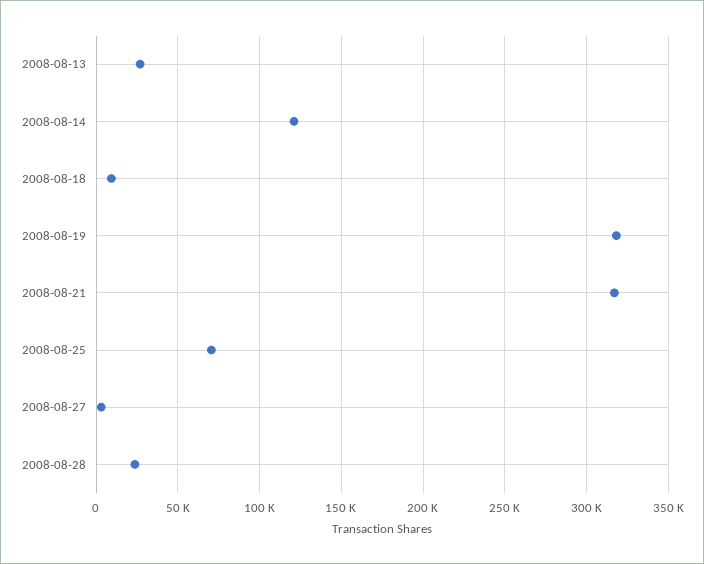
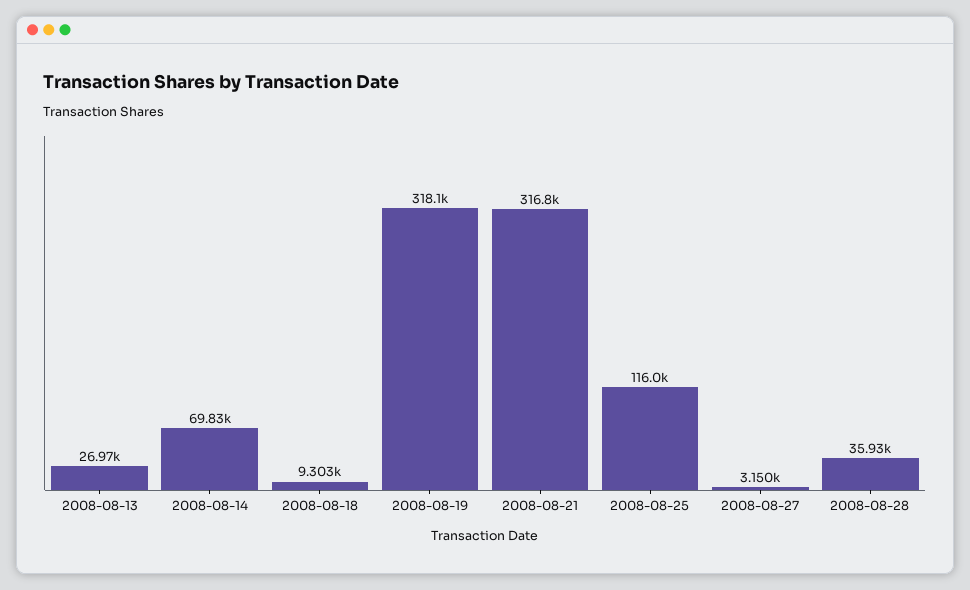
  {
    "2008-08-13": 26970,
-   "2008-08-14": 120000,
+   "2008-08-14": 69830,
    "2008-08-18": 9303,
    "2008-08-19": 318100,
    "2008-08-21": 316800,
-   "2008-08-25": 70000,
+   "2008-08-25": 116000,
    "2008-08-27": 3150,
-   "2008-08-28": 25000
+   "2008-08-28": 35930
  }

